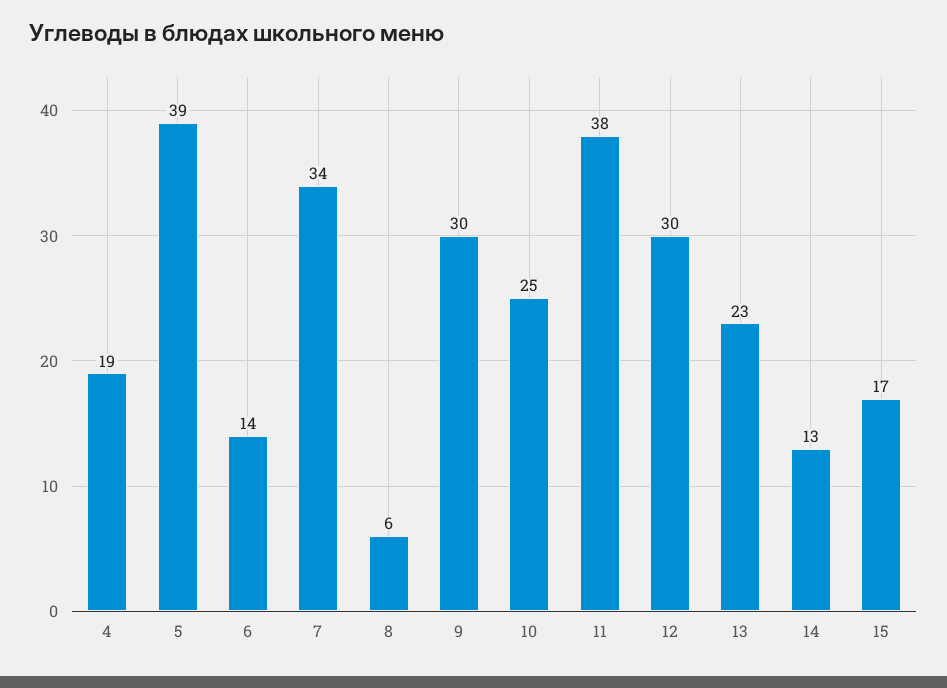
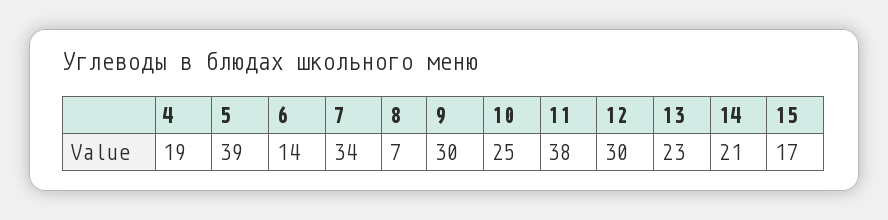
  {
    "4": 19,
    "5": 39,
    "6": 14,
    "7": 34,
-   "8": 6,
+   "8": 7,
    "9": 30,
    "10": 25,
    "11": 38,
    "12": 30,
    "13": 23,
-   "14": 13,
+   "14": 21,
    "15": 17
  }

